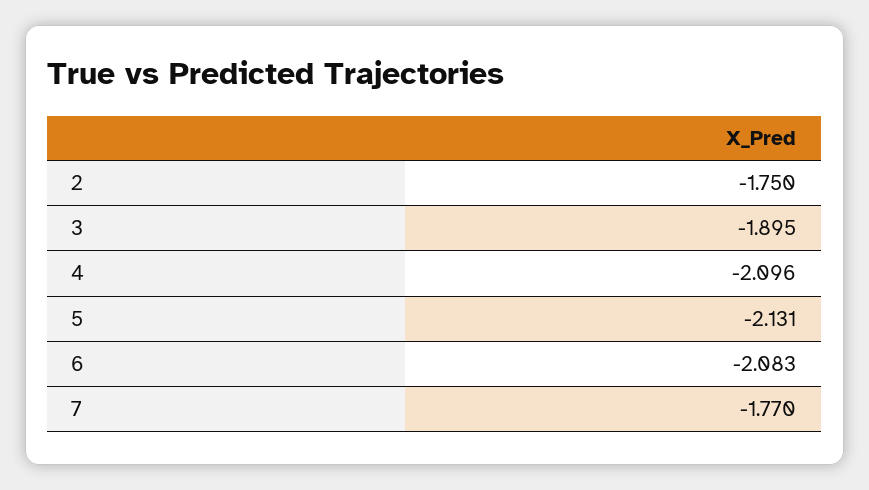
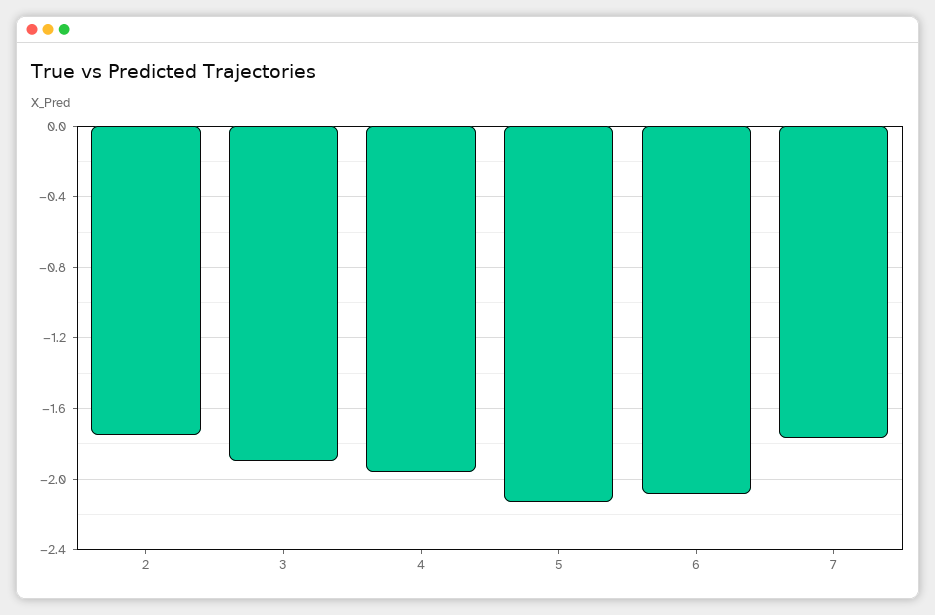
  {
    "2": -1.75,
    "3": -1.895,
-   "4": -2.096,
+   "4": -1.95,
    "5": -2.131,
    "6": -2.083,
    "7": -1.77
  }

